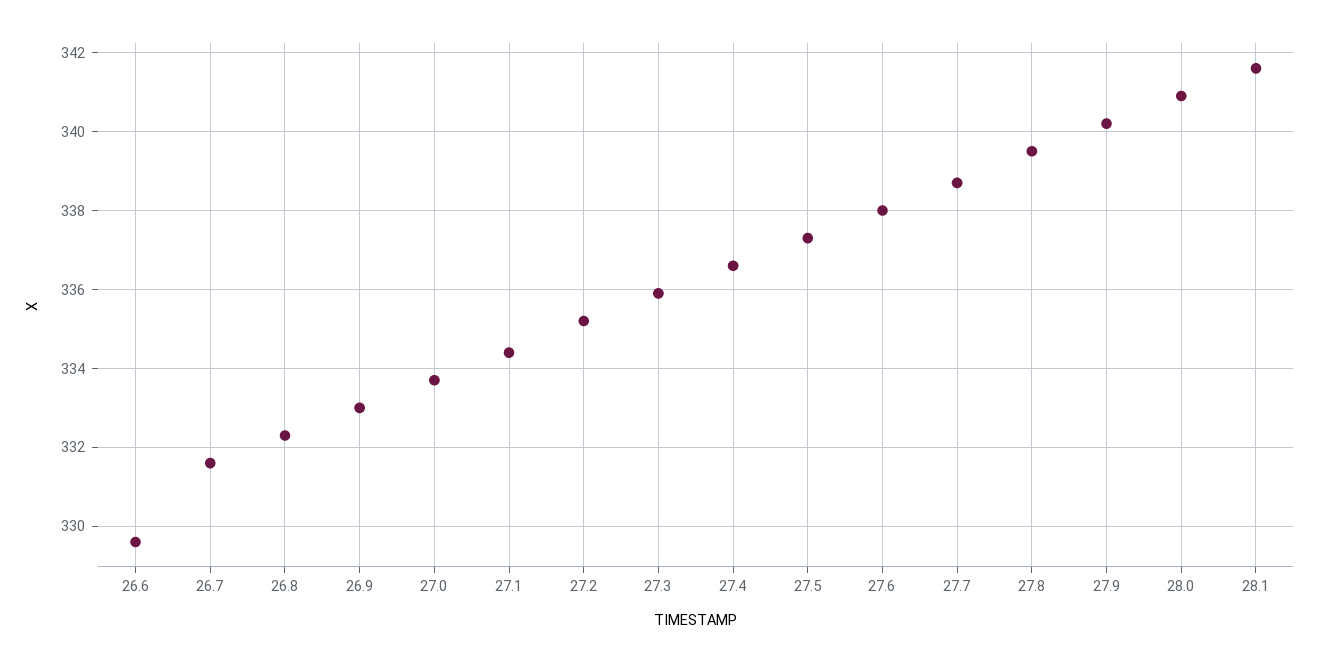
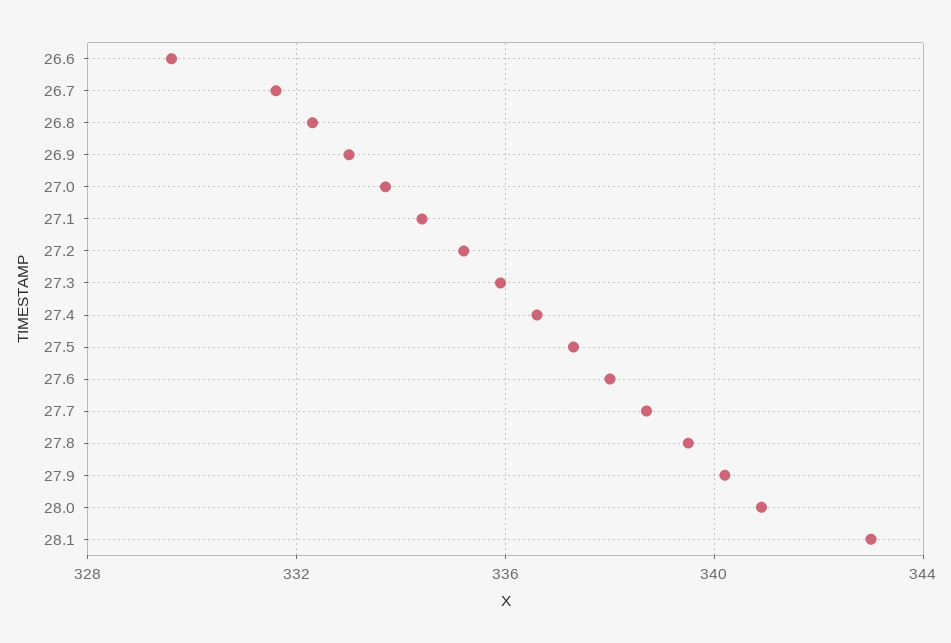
  {
    "26.6": 329.5,
    "26.7": 331.5,
    "26.8": 332.5,
    "26.9": 333,
    "27.0": 333.5,
    "27.1": 334.5,
    "27.2": 335,
    "27.3": 336,
    "27.4": 336.5,
    "27.5": 337.5,
    "27.6": 338,
    "27.7": 338.5,
    "27.8": 339.5,
    "27.9": 340,
    "28.0": 341,
-   "28.1": 341.5
+   "28.1": 343
  }

